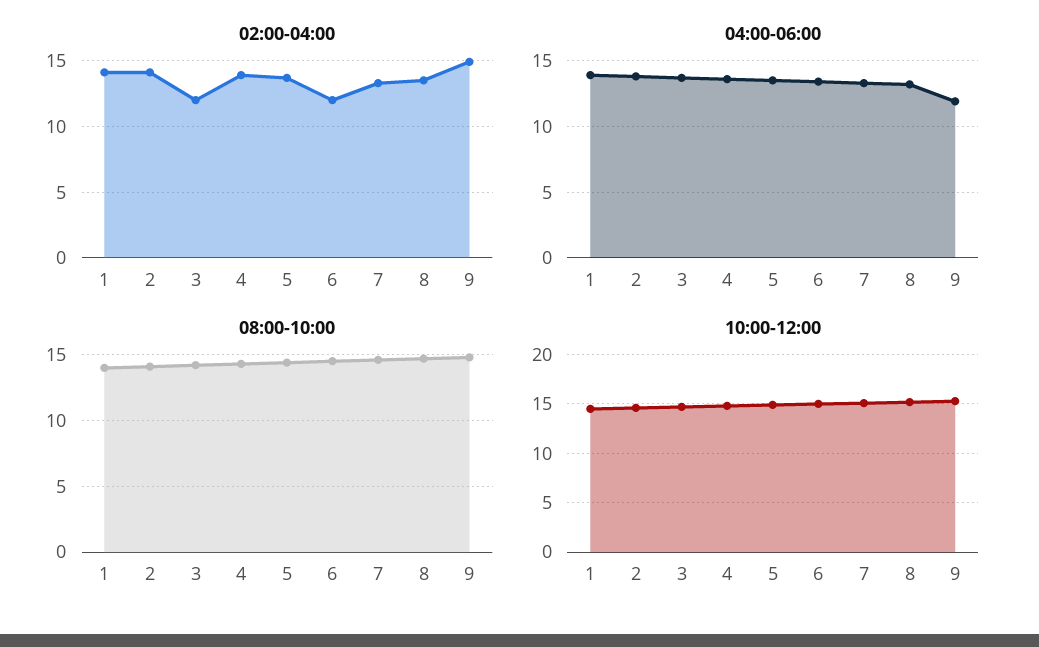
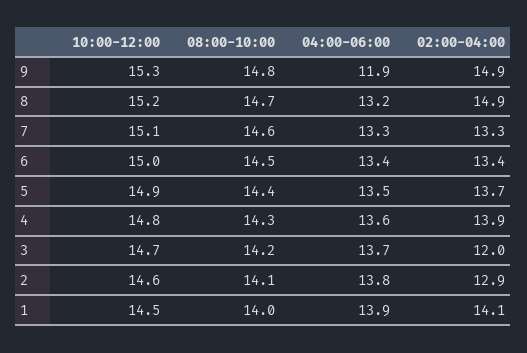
  {
    "02:00-04:00": {
      "1": 14.1,
-     "2": 14,
+     "2": 12.9,
      "3": 12,
      "4": 13.9,
      "5": 13.7,
-     "6": 12,
+     "6": 13.4,
      "7": 13.3,
-     "8": 13.5,
+     "8": 14.9,
      "9": 14.9
    },
    "04:00-06:00": {
      "1": 13.9,
      "2": 13.8,
      "3": 13.7,
      "4": 13.6,
      "5": 13.5,
      "6": 13.4,
      "7": 13.3,
      "8": 13.2,
      "9": 11.9
    },
    "08:00-10:00": {
      "1": 14,
      "2": 14.1,
      "3": 14.2,
      "4": 14.3,
      "5": 14.4,
      "6": 14.5,
      "7": 14.6,
      "8": 14.7,
      "9": 14.8
    },
    "10:00-12:00": {
      "1": 14.5,
      "2": 14.6,
      "3": 14.7,
      "4": 14.8,
      "5": 14.9,
      "6": 15,
      "7": 15.1,
      "8": 15.2,
      "9": 15.3
    }
  }

